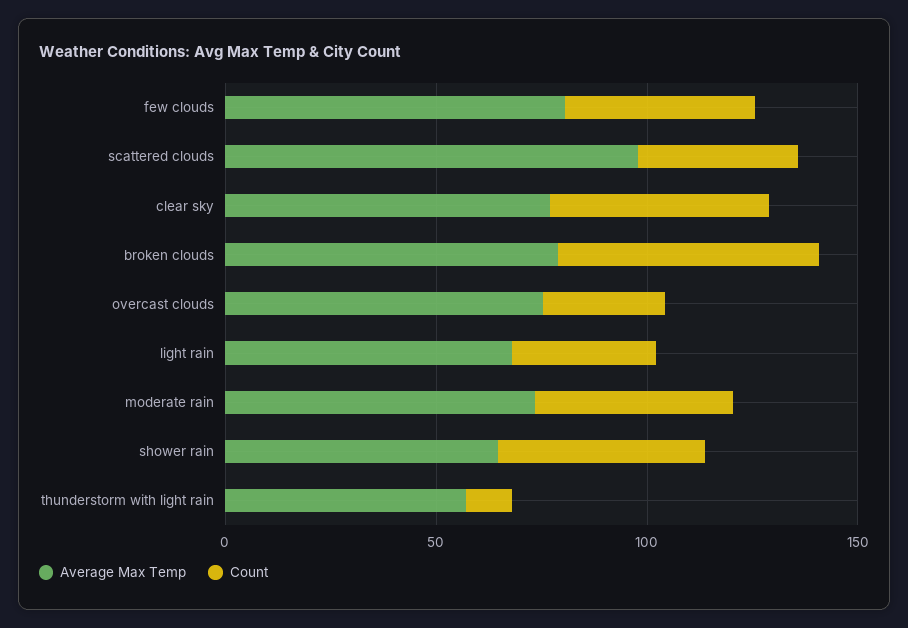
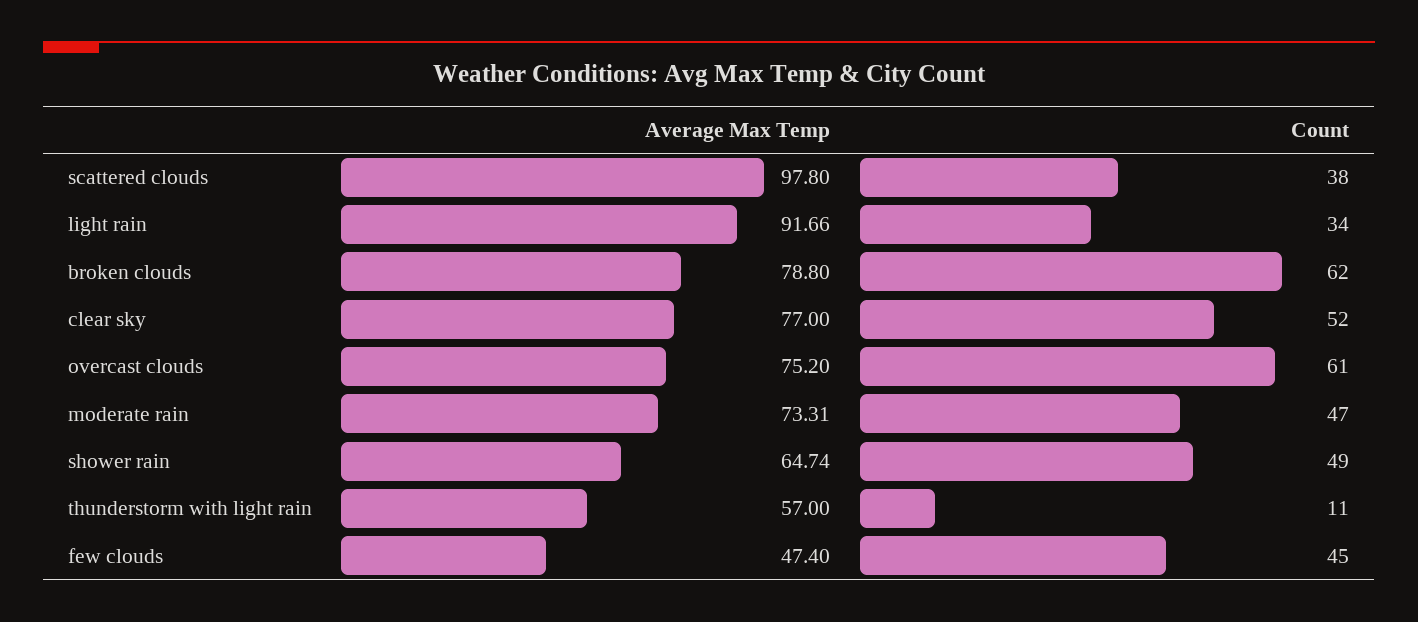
  {
    "Average Max Temp": {
-     "few clouds": 80,
+     "few clouds": 47.4,
      "scattered clouds": 97.8,
      "clear sky": 77,
      "broken clouds": 78.8,
      "overcast clouds": 75.2,
-     "light rain": 70,
+     "light rain": 91.66,
      "moderate rain": 73.31,
      "shower rain": 64.74,
      "thunderstorm with light rain": 57
    },
    "Count": {
      "few clouds": 45,
      "scattered clouds": 38,
      "clear sky": 52,
      "broken clouds": 62,
-     "overcast clouds": 30,
+     "overcast clouds": 61,
      "light rain": 34,
      "moderate rain": 47,
      "shower rain": 49,
      "thunderstorm with light rain": 11
    }
  }

